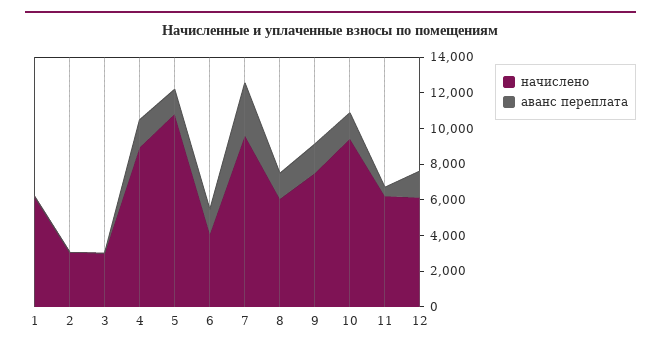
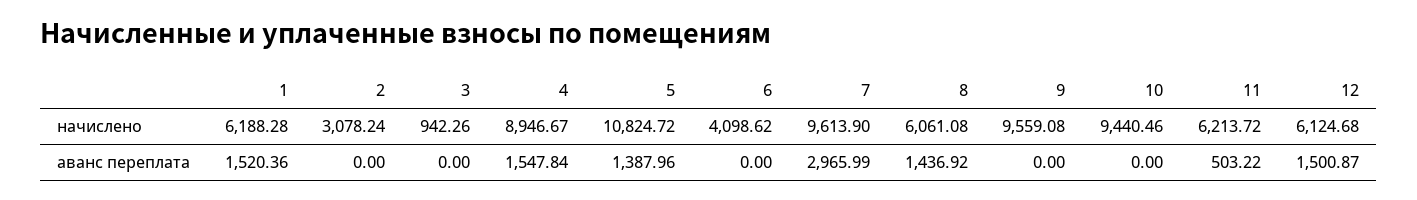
  {
    "начислено": {
      "1": 6188.28,
      "2": 3078.24,
-     "3": 3000,
+     "3": 942.26,
      "4": 8946.67,
      "5": 10824.72,
      "6": 4098.62,
      "7": 9613.9,
      "8": 6061.08,
-     "9": 7500,
+     "9": 9559.08,
      "10": 9440.46,
      "11": 6213.72,
      "12": 6124.68
    },
    "аванс переплата": {
-     "1": 0,
+     "1": 1520.36,
      "2": 0,
      "3": 0,
      "4": 1547.84,
      "5": 1387.96,
-     "6": 1500,
+     "6": 0,
      "7": 2965.99,
      "8": 1436.92,
-     "9": 1500,
+     "9": 0,
-     "10": 1500,
+     "10": 0,
      "11": 503.22,
      "12": 1500.87
    }
  }

